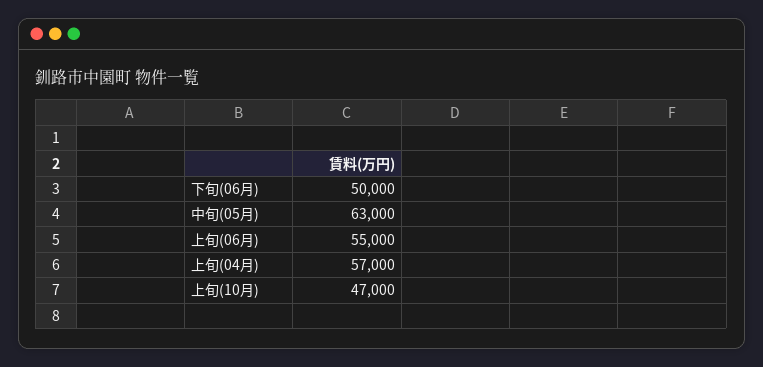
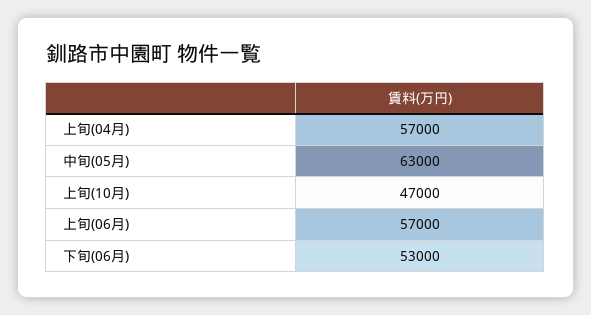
  {
-   "下旬(06月)": 50000,
+   "下旬(06月)": 53000,
    "中旬(05月)": 63000,
-   "上旬(06月)": 55000,
+   "上旬(06月)": 57000,
    "上旬(04月)": 57000,
    "上旬(10月)": 47000
  }

